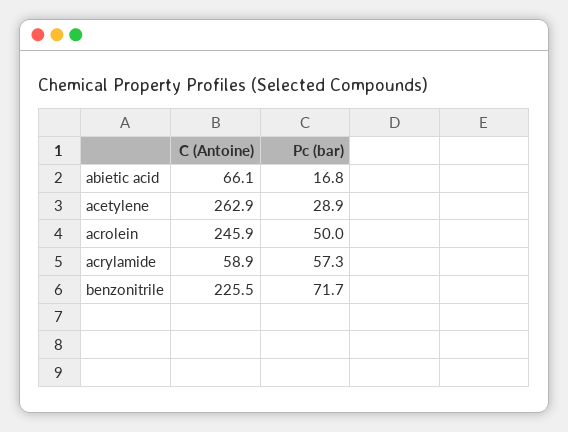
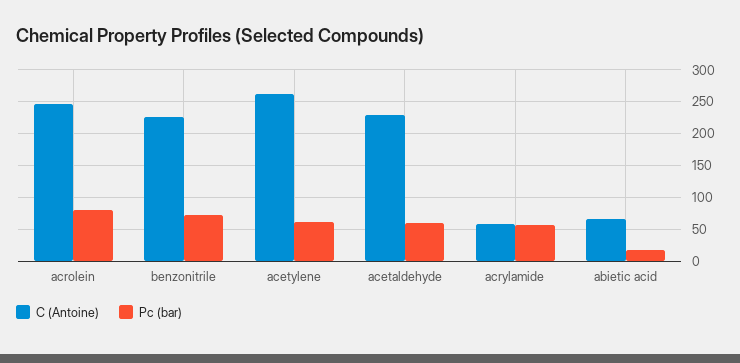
  {
    "C (Antoine)": {
      "abietic acid": 66.1,
      "acetylene": 262.9,
      "acrolein": 245.9,
      "acrylamide": 58.9,
-     "benzonitrile": 225.5
+     "benzonitrile": 225.5,
+     "acetaldehyde": 230
    },
    "Pc (bar)": {
      "abietic acid": 16.8,
-     "acetylene": 28.9,
+     "acetylene": 60,
-     "acrolein": 50,
+     "acrolein": 80,
      "acrylamide": 57.3,
-     "benzonitrile": 71.7
+     "benzonitrile": 71.7,
+     "acetaldehyde": 60
    }
  }

